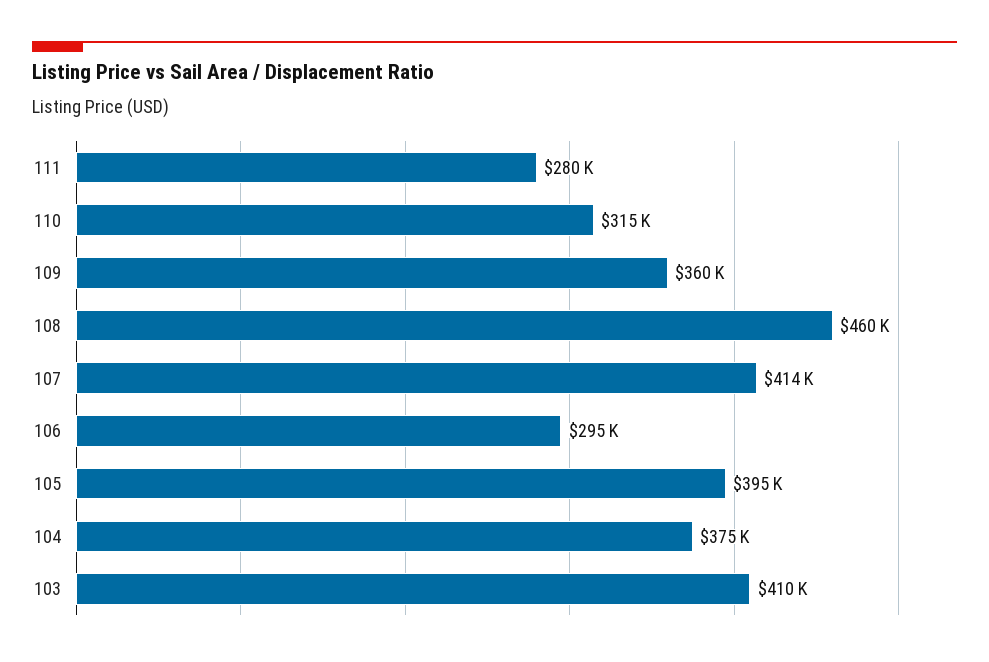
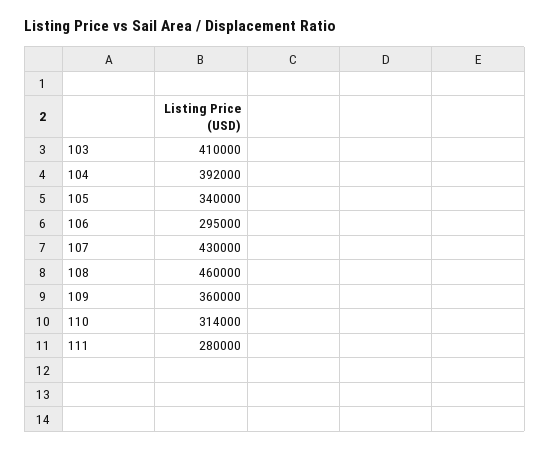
  {
    "111": 280000,
-   "110": 315000,
+   "110": 314000,
    "109": 360000,
    "108": 460000,
-   "107": 414000,
+   "107": 430000,
    "106": 295000,
-   "105": 395000,
+   "105": 340000,
-   "104": 375000,
+   "104": 392000,
    "103": 410000
  }

